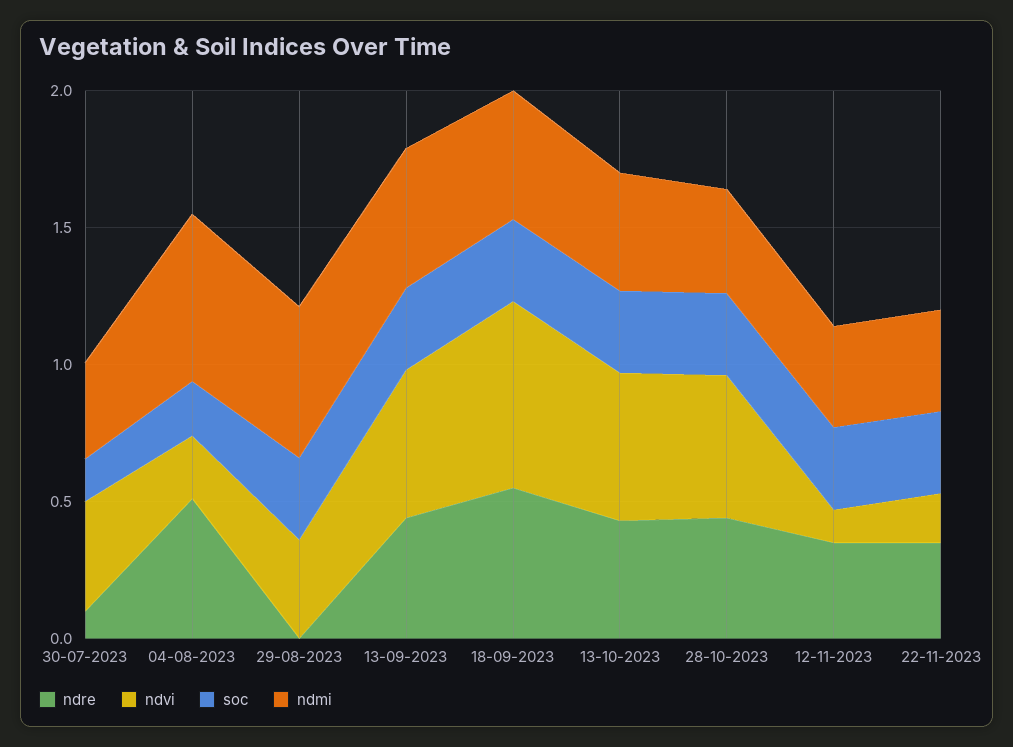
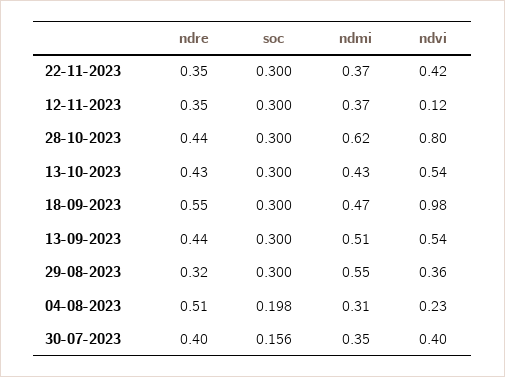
  {
    "ndre": {
-     "30-07-2023": 0.1,
+     "30-07-2023": 0.4,
      "04-08-2023": 0.51,
-     "29-08-2023": 0,
+     "29-08-2023": 0.32,
      "13-09-2023": 0.44,
      "18-09-2023": 0.55,
      "13-10-2023": 0.43,
      "28-10-2023": 0.44,
      "12-11-2023": 0.35,
      "22-11-2023": 0.35
    },
    "ndvi": {
      "30-07-2023": 0.4,
      "04-08-2023": 0.23,
      "29-08-2023": 0.36,
      "13-09-2023": 0.54,
-     "18-09-2023": 0.7,
+     "18-09-2023": 0.98,
      "13-10-2023": 0.54,
-     "28-10-2023": 0.5,
+     "28-10-2023": 0.8,
      "12-11-2023": 0.12,
-     "22-11-2023": 0.2
+     "22-11-2023": 0.42
    },
    "soc": {
      "30-07-2023": 0.156,
      "04-08-2023": 0.198,
      "29-08-2023": 0.3,
      "13-09-2023": 0.3,
      "18-09-2023": 0.3,
      "13-10-2023": 0.3,
      "28-10-2023": 0.3,
      "12-11-2023": 0.3,
      "22-11-2023": 0.3
    },
    "ndmi": {
      "30-07-2023": 0.35,
-     "04-08-2023": 0.6,
+     "04-08-2023": 0.31,
      "29-08-2023": 0.55,
      "13-09-2023": 0.51,
      "18-09-2023": 0.47,
      "13-10-2023": 0.43,
-     "28-10-2023": 0.4,
+     "28-10-2023": 0.62,
      "12-11-2023": 0.37,
      "22-11-2023": 0.37
    }
  }

